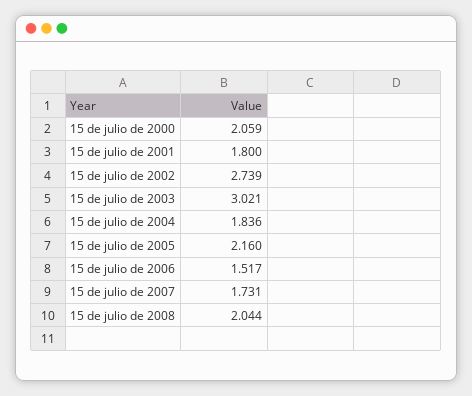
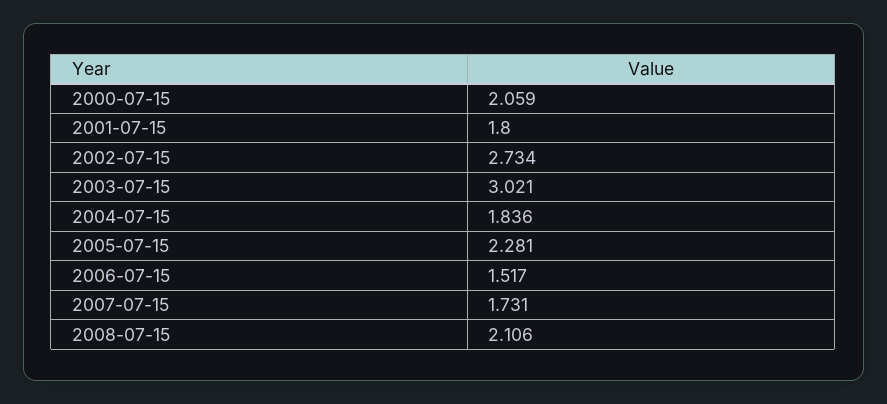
  {
    "15 de julio de 2000": 2.059,
    "15 de julio de 2001": 1.8,
-   "15 de julio de 2002": 2.739,
+   "15 de julio de 2002": 2.734,
    "15 de julio de 2003": 3.021,
    "15 de julio de 2004": 1.836,
-   "15 de julio de 2005": 2.16,
+   "15 de julio de 2005": 2.281,
    "15 de julio de 2006": 1.517,
    "15 de julio de 2007": 1.731,
-   "15 de julio de 2008": 2.044
+   "15 de julio de 2008": 2.106
  }

